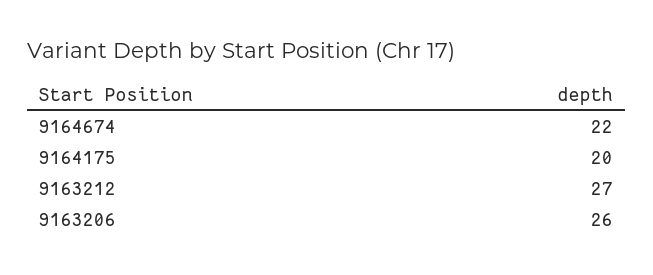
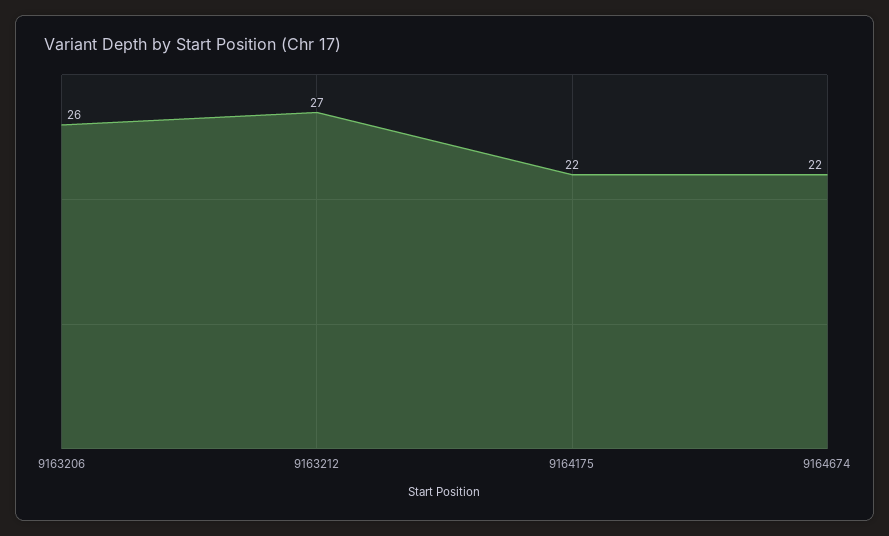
  {
    "9164674": 22,
-   "9164175": 20,
+   "9164175": 22,
    "9163212": 27,
    "9163206": 26
  }

